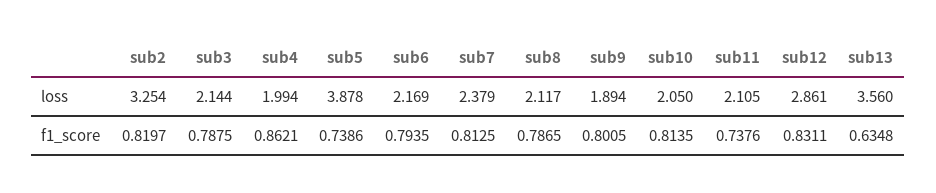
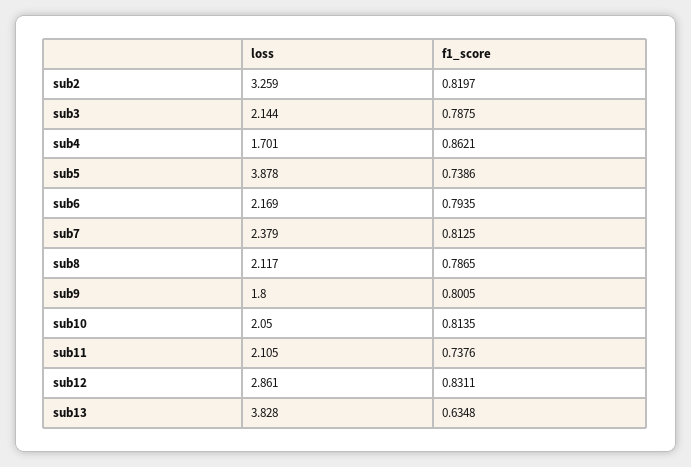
  {
    "sub2": {
-     "loss": 3.254,
+     "loss": 3.259,
      "f1_score": 0.8197
    },
    "sub3": {
      "loss": 2.144,
      "f1_score": 0.7875
    },
    "sub4": {
-     "loss": 1.994,
+     "loss": 1.701,
      "f1_score": 0.8621
    },
    "sub5": {
      "loss": 3.878,
      "f1_score": 0.7386
    },
    "sub6": {
      "loss": 2.169,
      "f1_score": 0.7935
    },
    "sub7": {
      "loss": 2.379,
      "f1_score": 0.8125
    },
    "sub8": {
      "loss": 2.117,
      "f1_score": 0.7865
    },
    "sub9": {
-     "loss": 1.894,
+     "loss": 1.8,
      "f1_score": 0.8005
    },
    "sub10": {
      "loss": 2.05,
      "f1_score": 0.8135
    },
    "sub11": {
      "loss": 2.105,
      "f1_score": 0.7376
    },
    "sub12": {
      "loss": 2.861,
      "f1_score": 0.8311
    },
    "sub13": {
-     "loss": 3.56,
+     "loss": 3.828,
      "f1_score": 0.6348
    }
  }

